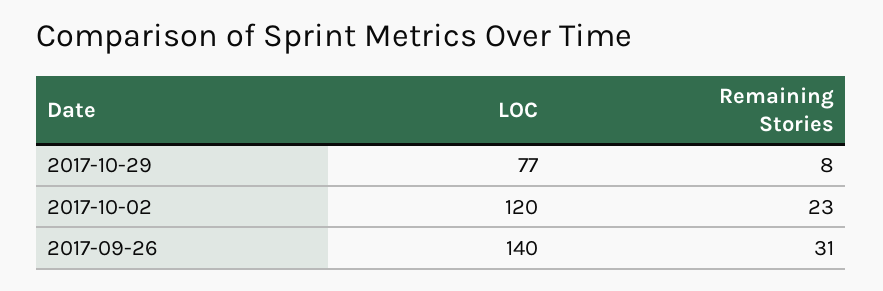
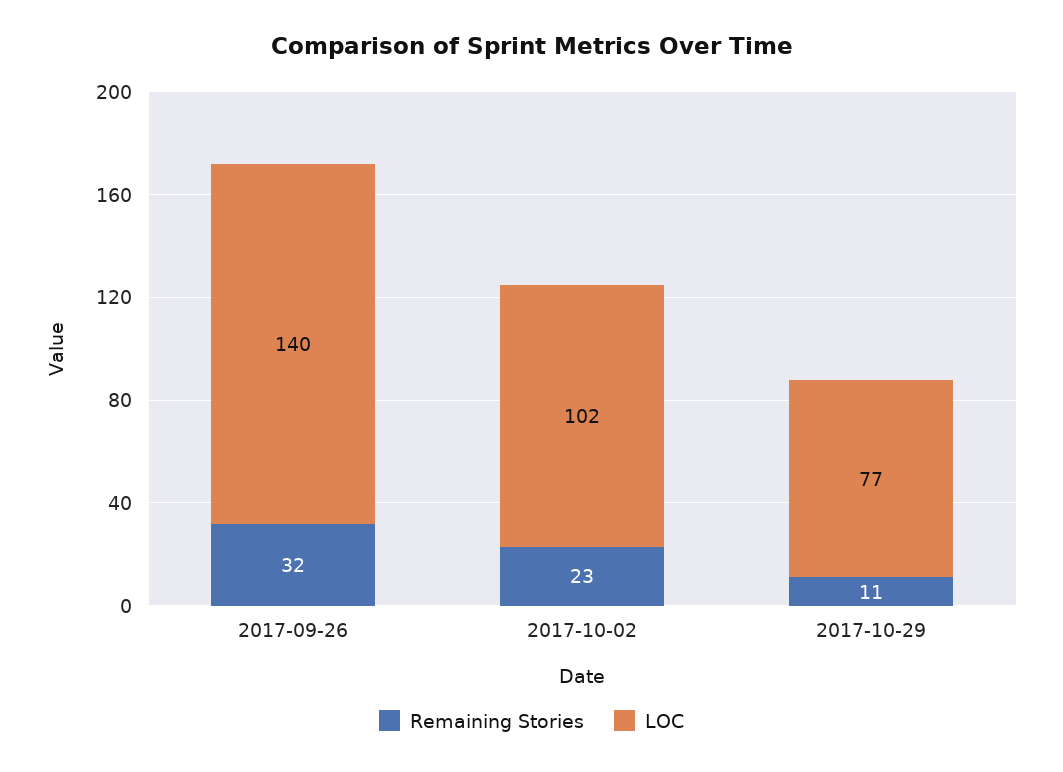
  {
    "LOC": {
      "2017-10-29": 77,
-     "2017-10-02": 120,
+     "2017-10-02": 102,
      "2017-09-26": 140
    },
    "Remaining Stories": {
-     "2017-10-29": 8,
+     "2017-10-29": 11,
      "2017-10-02": 23,
-     "2017-09-26": 31
+     "2017-09-26": 32
    }
  }

